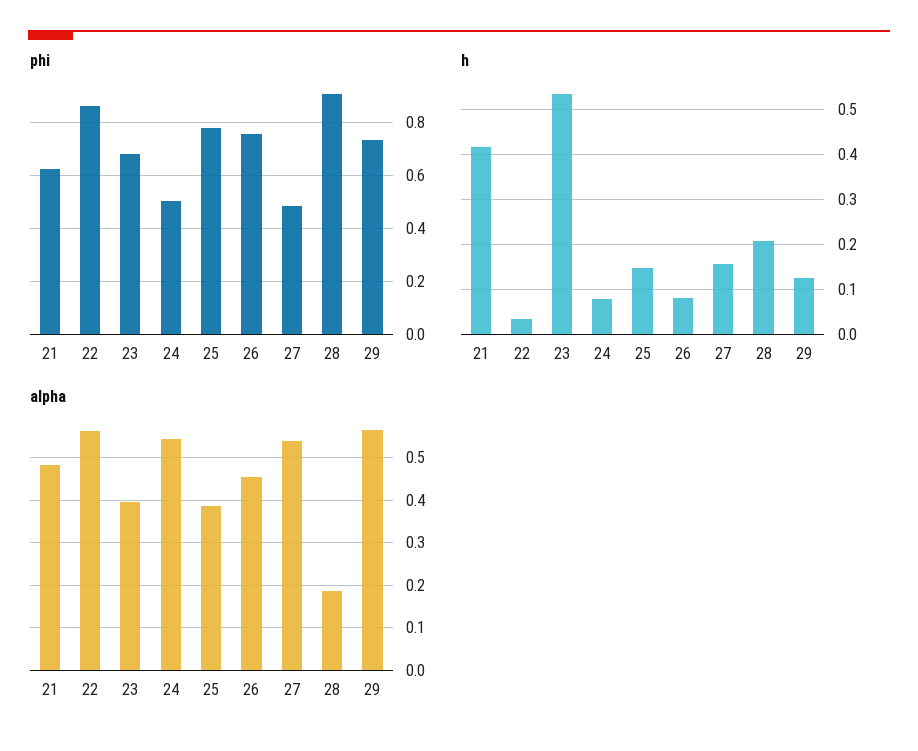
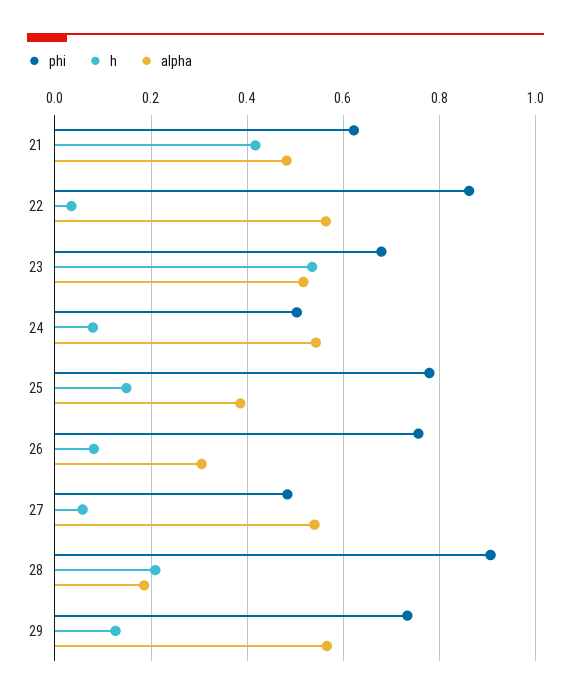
  {
    "phi": {
      "21": 0.62,
      "22": 0.86,
      "23": 0.68,
      "24": 0.5,
      "25": 0.78,
      "26": 0.76,
      "27": 0.48,
      "28": 0.9,
      "29": 0.74
    },
    "h": {
      "21": 0.42,
      "22": 0.04,
      "23": 0.54,
      "24": 0.08,
      "25": 0.14,
      "26": 0.08,
-     "27": 0.16,
+     "27": 0.06,
      "28": 0.2,
      "29": 0.12
    },
    "alpha": {
      "21": 0.48,
      "22": 0.56,
-     "23": 0.4,
+     "23": 0.52,
      "24": 0.54,
      "25": 0.38,
-     "26": 0.46,
+     "26": 0.3,
      "27": 0.54,
      "28": 0.18,
      "29": 0.56
    }
  }

